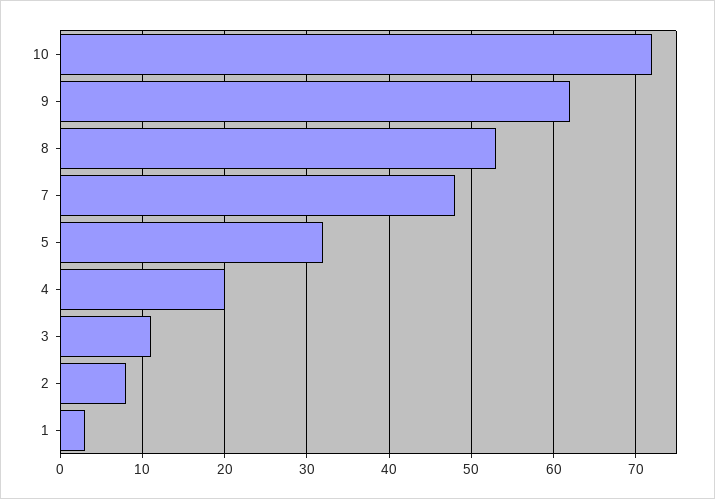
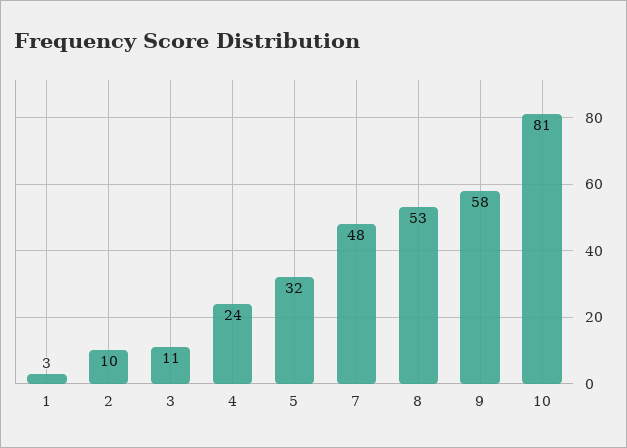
  {
-   "10": 72,
+   "10": 81,
-   "9": 62,
+   "9": 58,
    "8": 53,
    "7": 48,
    "5": 32,
-   "4": 20,
+   "4": 24,
    "3": 11,
-   "2": 8,
+   "2": 10,
    "1": 3
  }

